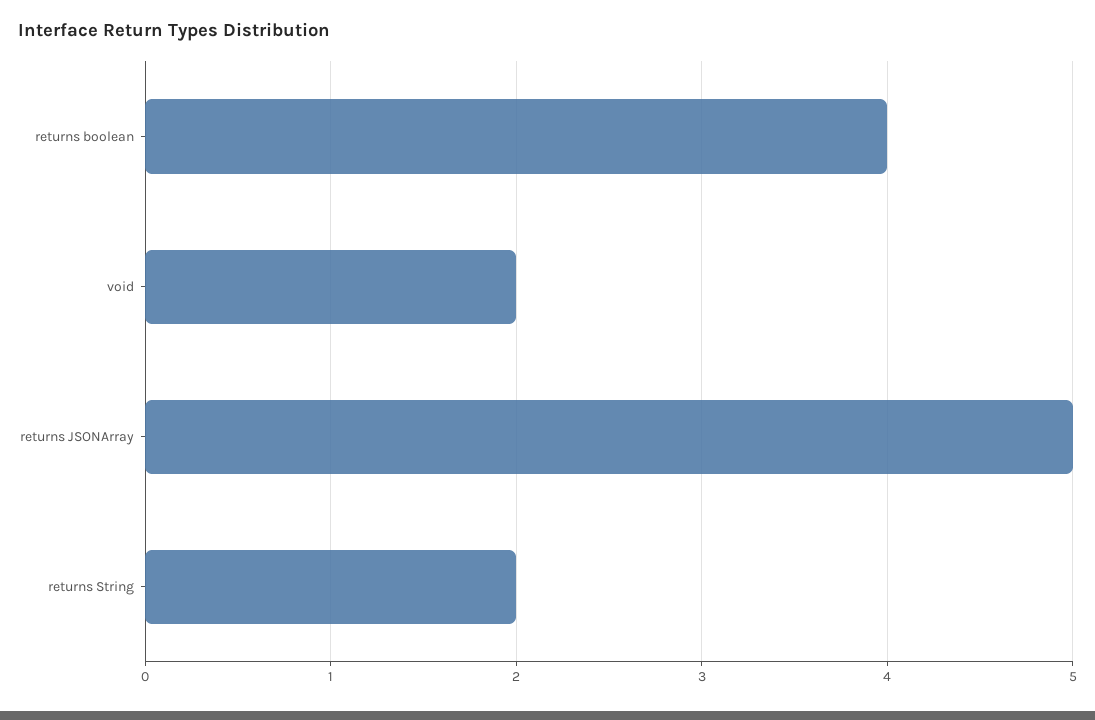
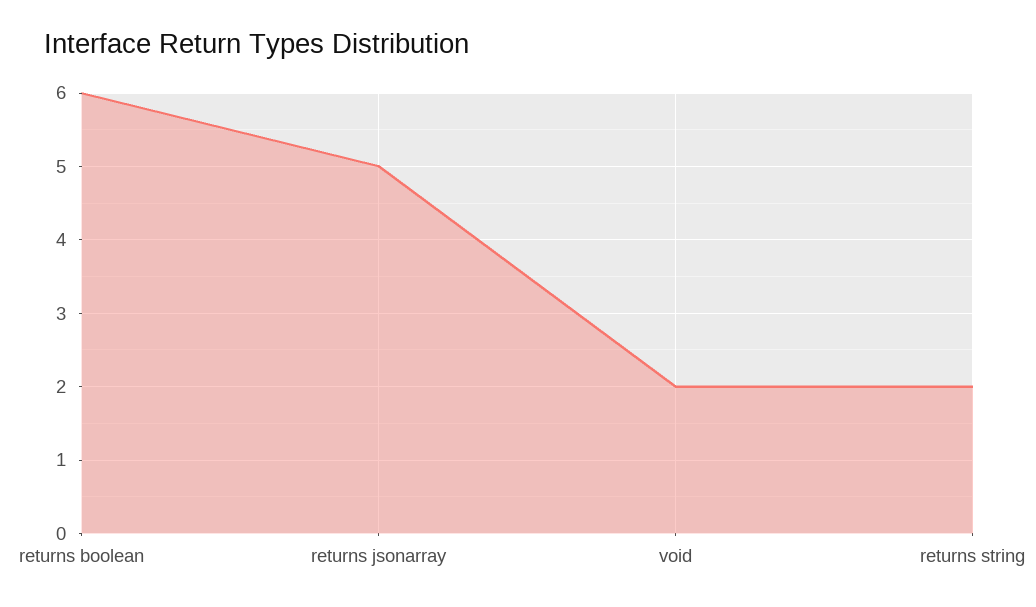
  {
-   "returns boolean": 4,
+   "returns boolean": 6,
    "void": 2,
    "returns JSONArray": 5,
    "returns String": 2
  }

